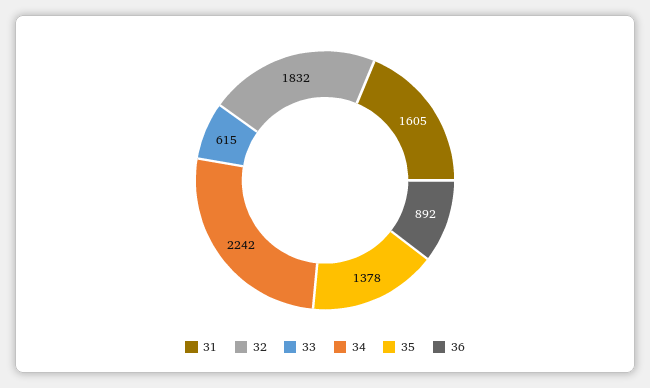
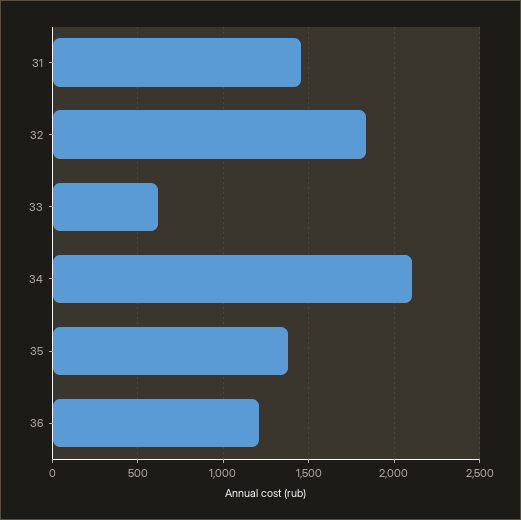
  {
-   "31": 1605,
+   "31": 1450,
    "32": 1832,
    "33": 615,
-   "34": 2242,
+   "34": 2100,
    "35": 1378,
-   "36": 892
+   "36": 1200
  }

